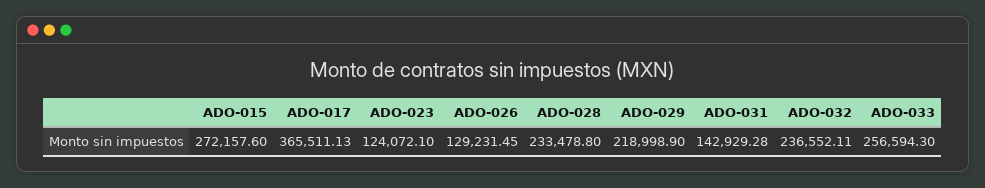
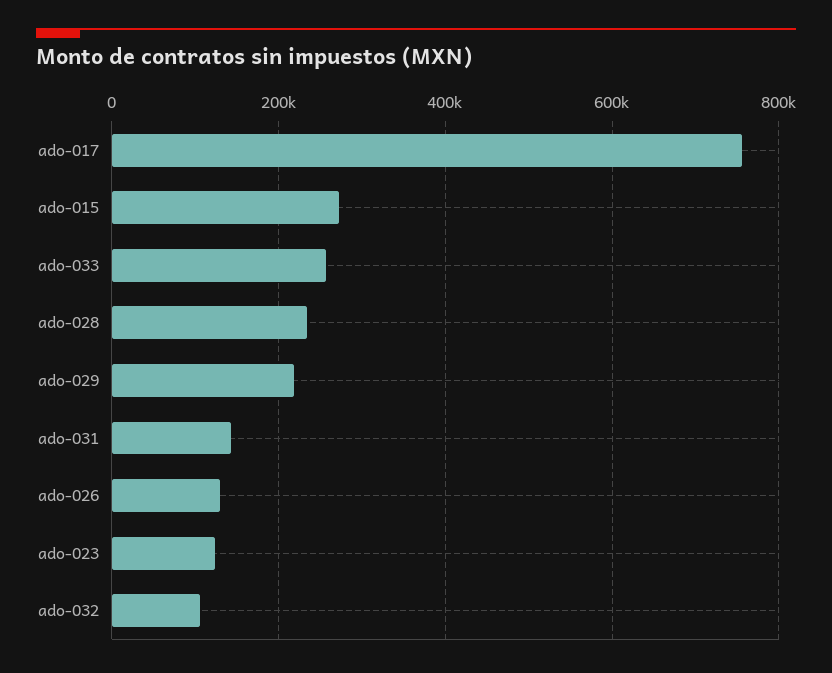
  {
    "ADO-015": 272157.6,
-   "ADO-017": 365511.13,
+   "ADO-017": 760000,
    "ADO-023": 124072.1,
    "ADO-026": 129231.45,
    "ADO-028": 233478.8,
    "ADO-029": 218998.9,
    "ADO-031": 142929.28,
-   "ADO-032": 236552.11,
+   "ADO-032": 100000,
    "ADO-033": 256594.3
  }

